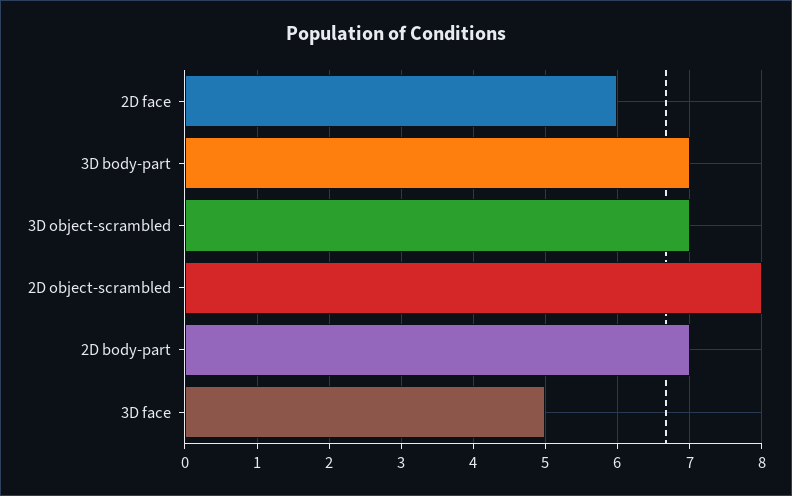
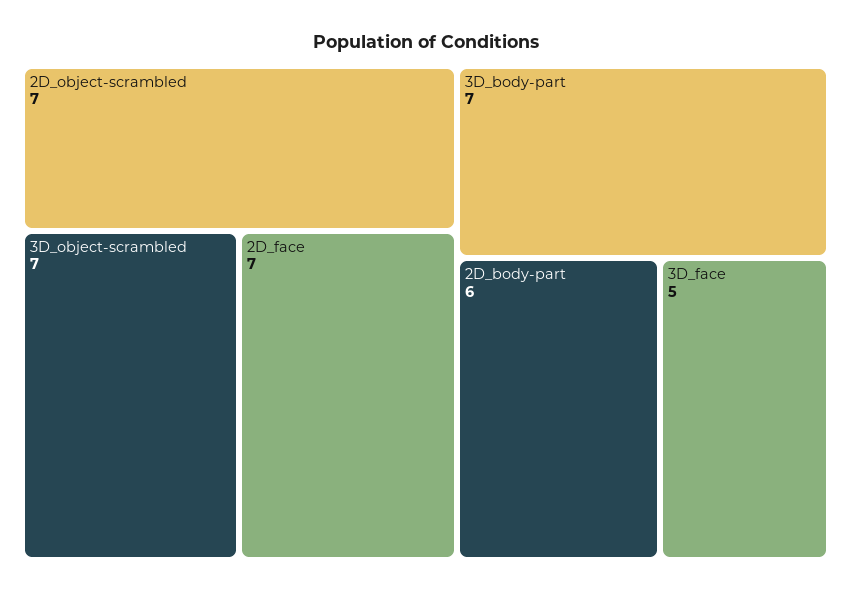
  {
-   "2D face": 6,
+   "2D face": 7,
    "3D body-part": 7,
    "3D object-scrambled": 7,
-   "2D object-scrambled": 8,
+   "2D object-scrambled": 7,
-   "2D body-part": 7,
+   "2D body-part": 6,
    "3D face": 5
  }

